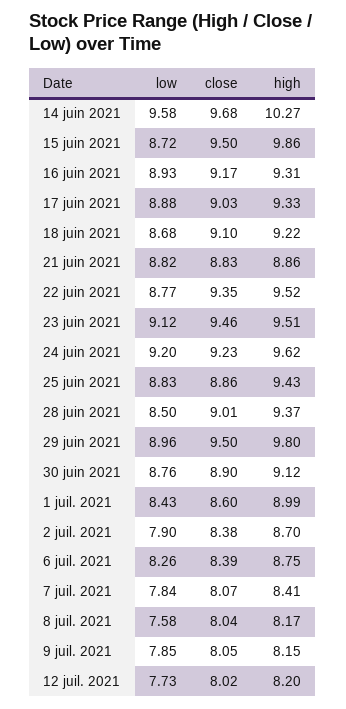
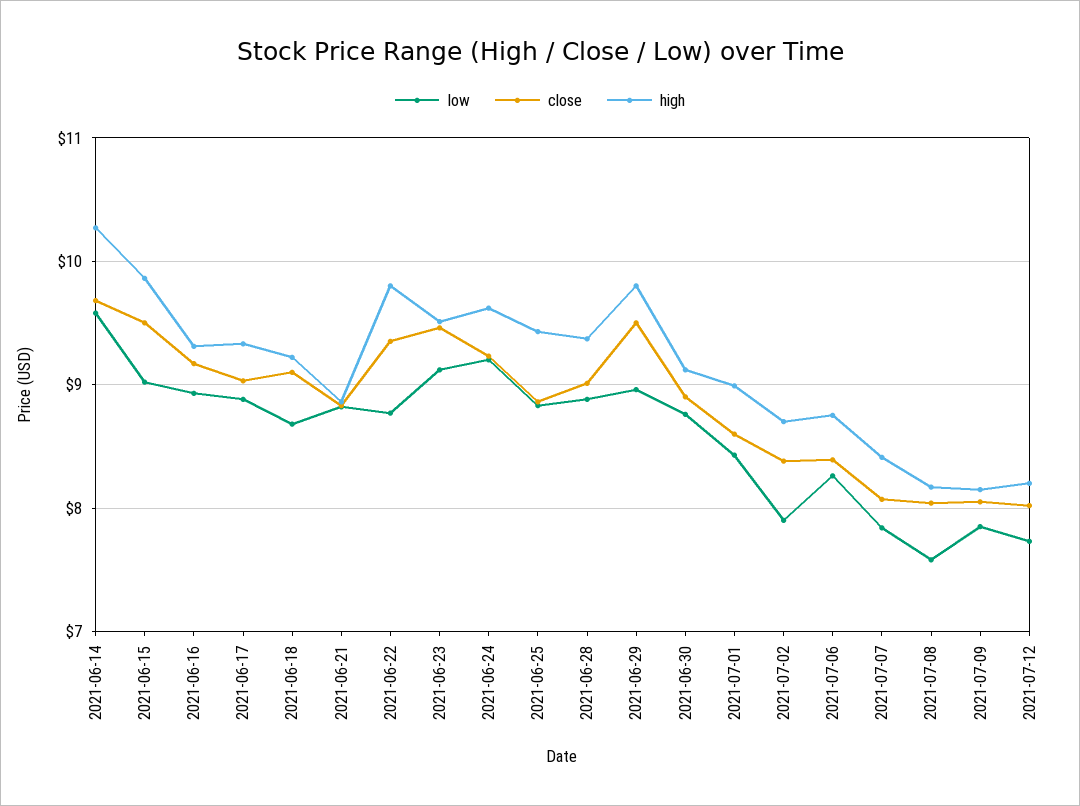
  {
    "low": {
      "14 juin 2021": 9.58,
-     "15 juin 2021": 8.72,
+     "15 juin 2021": 9,
      "16 juin 2021": 8.93,
      "17 juin 2021": 8.88,
      "18 juin 2021": 8.68,
      "21 juin 2021": 8.82,
      "22 juin 2021": 8.77,
      "23 juin 2021": 9.12,
      "24 juin 2021": 9.2,
      "25 juin 2021": 8.83,
-     "28 juin 2021": 8.5,
+     "28 juin 2021": 8.9,
      "29 juin 2021": 8.96,
      "30 juin 2021": 8.76,
      "1 juil. 2021": 8.43,
      "2 juil. 2021": 7.9,
      "6 juil. 2021": 8.26,
      "7 juil. 2021": 7.84,
      "8 juil. 2021": 7.58,
      "9 juil. 2021": 7.85,
      "12 juil. 2021": 7.73
    },
    "close": {
      "14 juin 2021": 9.68,
      "15 juin 2021": 9.5,
      "16 juin 2021": 9.17,
      "17 juin 2021": 9.03,
      "18 juin 2021": 9.1,
      "21 juin 2021": 8.83,
      "22 juin 2021": 9.35,
      "23 juin 2021": 9.46,
      "24 juin 2021": 9.23,
      "25 juin 2021": 8.86,
      "28 juin 2021": 9.01,
      "29 juin 2021": 9.5,
      "30 juin 2021": 8.9,
      "1 juil. 2021": 8.6,
      "2 juil. 2021": 8.38,
      "6 juil. 2021": 8.39,
      "7 juil. 2021": 8.07,
      "8 juil. 2021": 8.04,
      "9 juil. 2021": 8.05,
      "12 juil. 2021": 8.02
    },
    "high": {
      "14 juin 2021": 10.27,
      "15 juin 2021": 9.86,
      "16 juin 2021": 9.31,
      "17 juin 2021": 9.33,
      "18 juin 2021": 9.22,
      "21 juin 2021": 8.86,
-     "22 juin 2021": 9.52,
+     "22 juin 2021": 9.8,
      "23 juin 2021": 9.51,
      "24 juin 2021": 9.62,
      "25 juin 2021": 9.43,
      "28 juin 2021": 9.37,
      "29 juin 2021": 9.8,
      "30 juin 2021": 9.12,
      "1 juil. 2021": 8.99,
      "2 juil. 2021": 8.7,
      "6 juil. 2021": 8.75,
      "7 juil. 2021": 8.41,
      "8 juil. 2021": 8.17,
      "9 juil. 2021": 8.15,
      "12 juil. 2021": 8.2
    }
  }

